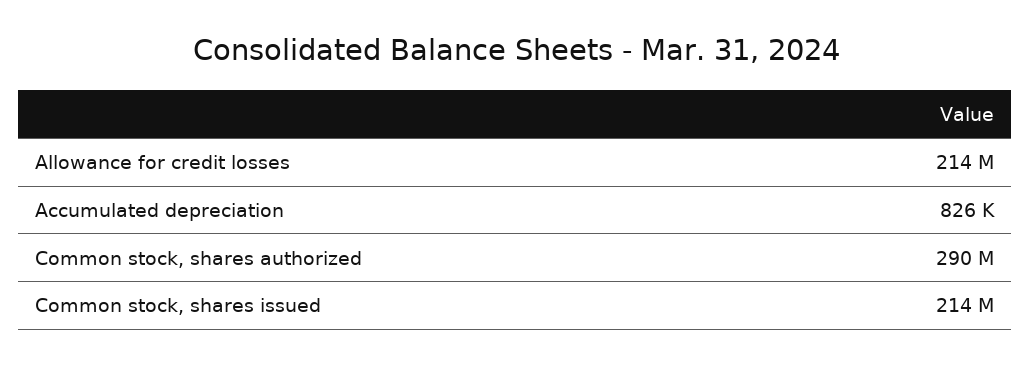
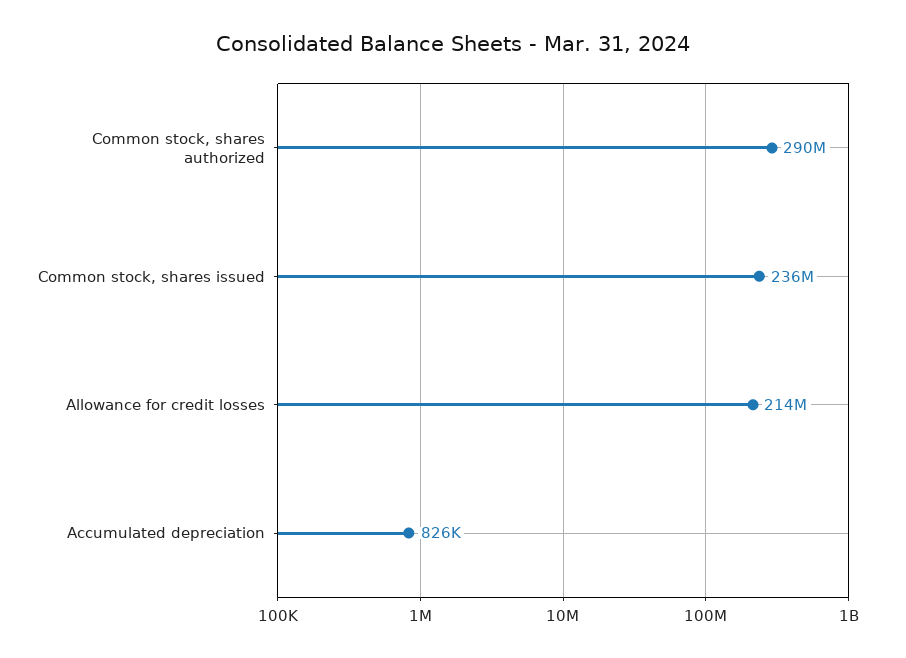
  {
    "Allowance for credit losses": 214000000,
    "Accumulated depreciation": 826000,
    "Common stock, shares authorized": 290000000,
-   "Common stock, shares issued": 214000000
+   "Common stock, shares issued": 236000000
  }

